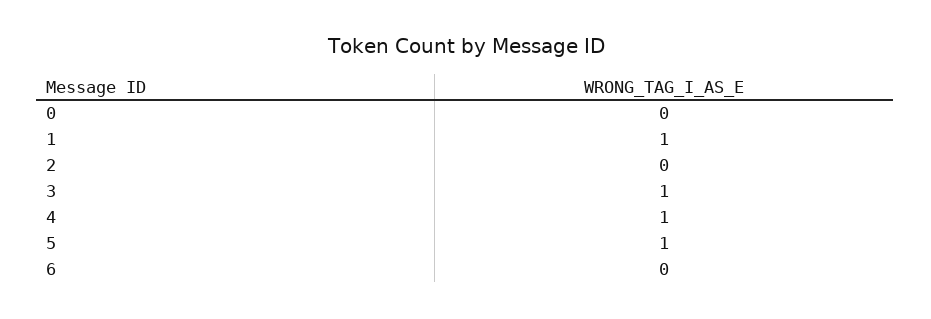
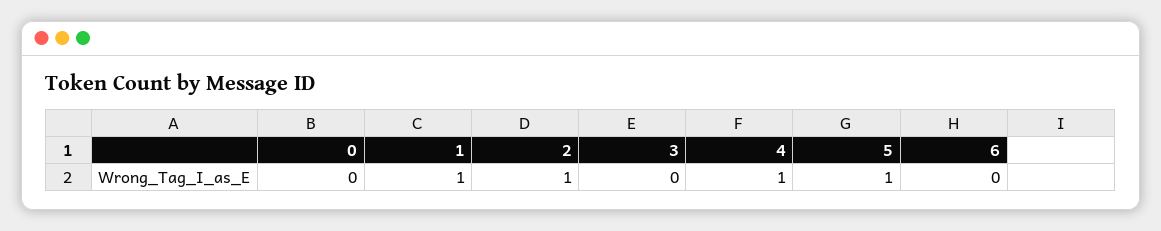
  {
    "0": 0,
    "1": 1,
-   "2": 0,
+   "2": 1,
-   "3": 1,
+   "3": 0,
    "4": 1,
    "5": 1,
    "6": 0
  }

